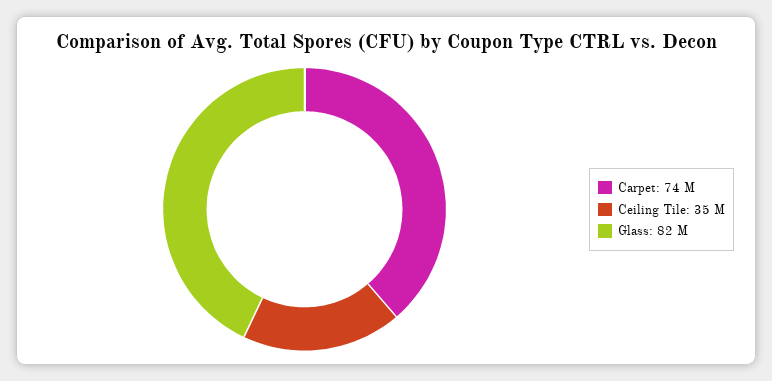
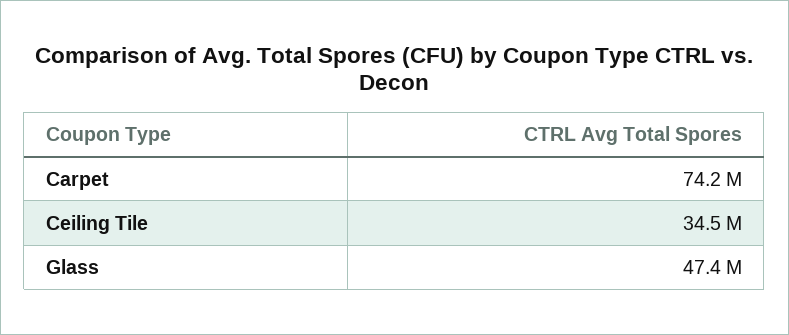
  {
    "Carpet": 74200000,
    "Ceiling Tile": 34500000,
-   "Glass": 82000000
+   "Glass": 47400000
  }

